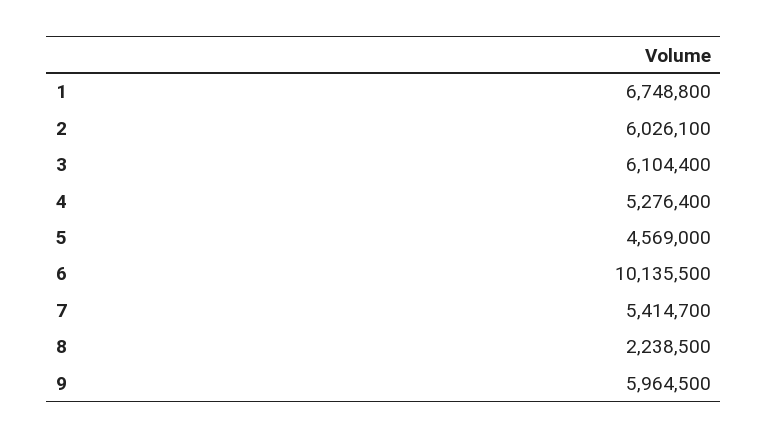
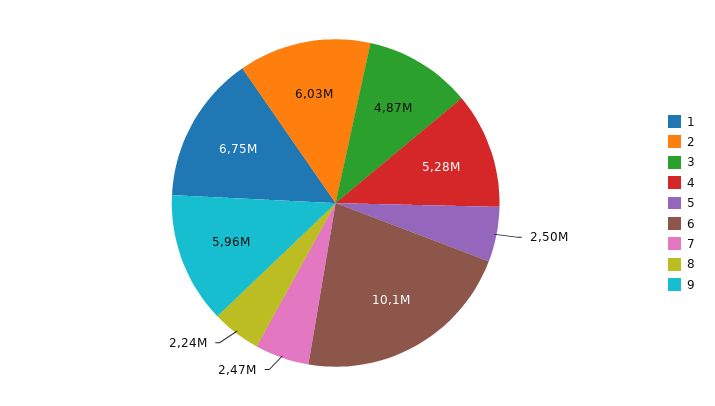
  {
    "1": 6748800,
    "2": 6026100,
-   "3": 6104400,
+   "3": 4870000,
    "4": 5276400,
-   "5": 4569000,
+   "5": 2500000,
    "6": 10135500,
-   "7": 5414700,
+   "7": 2470000,
    "8": 2238500,
    "9": 5964500
  }

